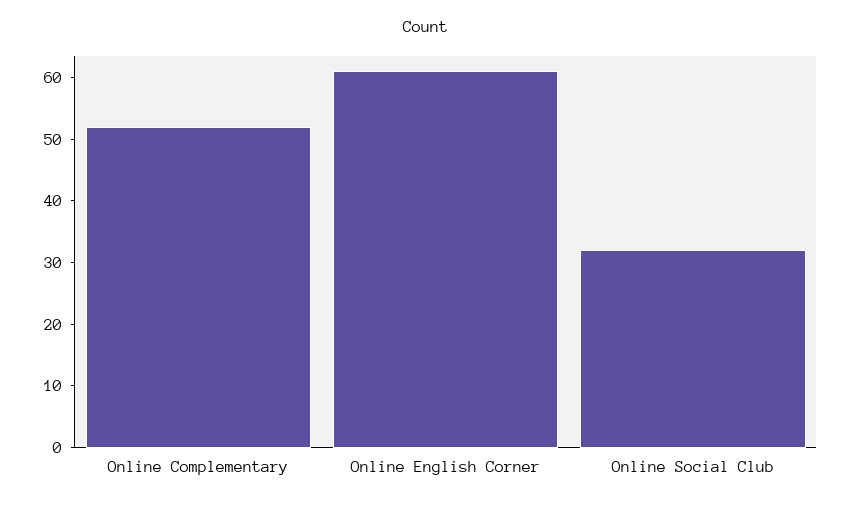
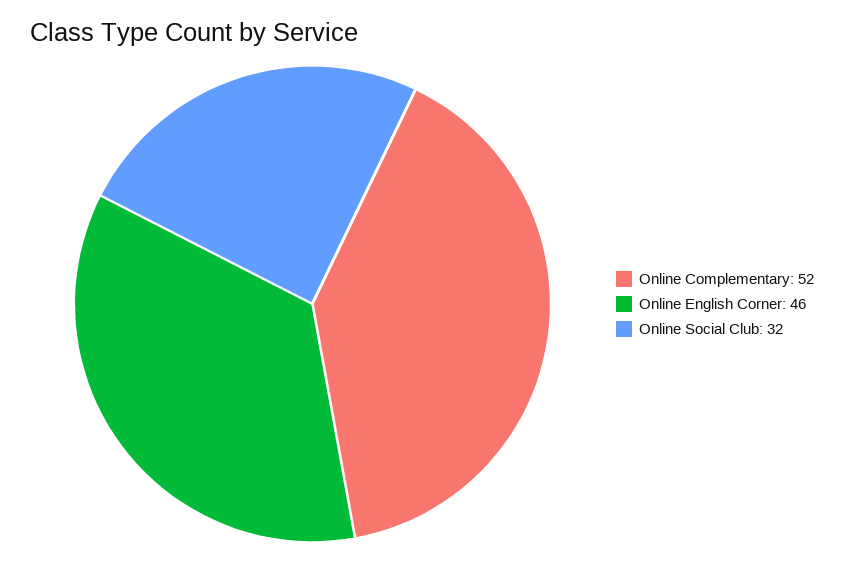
  {
    "Online Complementary": 52,
-   "Online English Corner": 60,
+   "Online English Corner": 46,
    "Online Social Club": 32
  }

